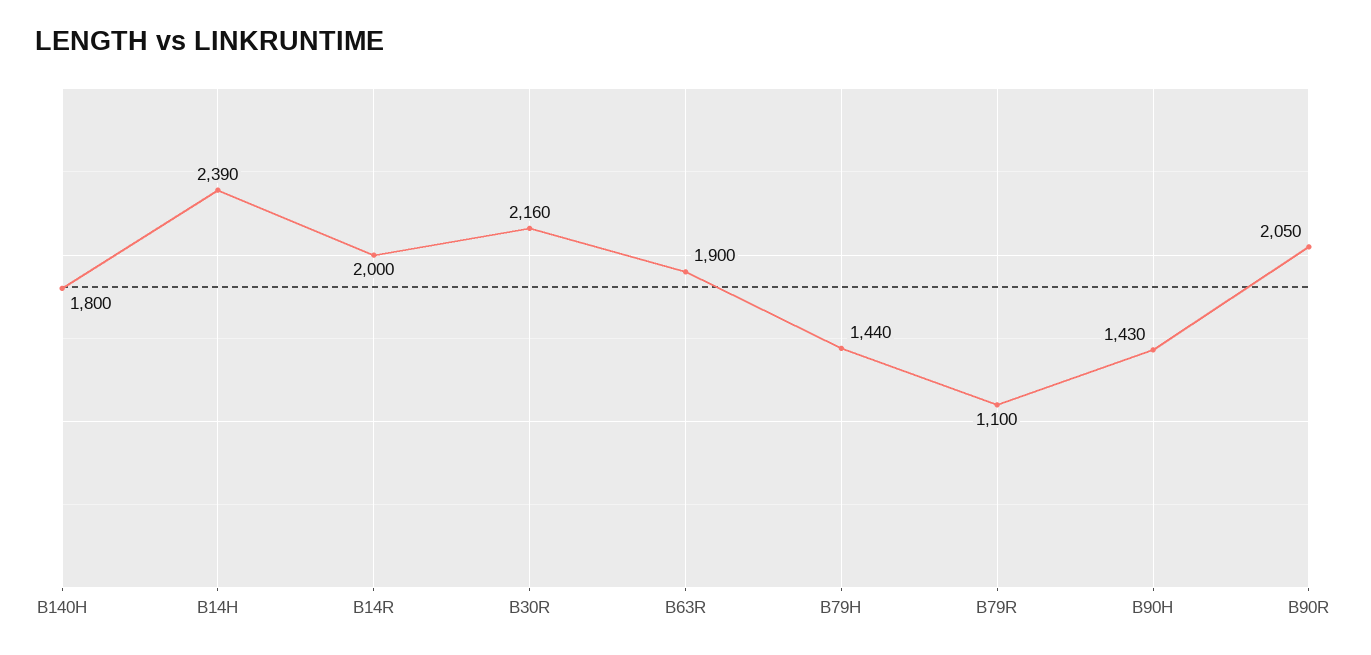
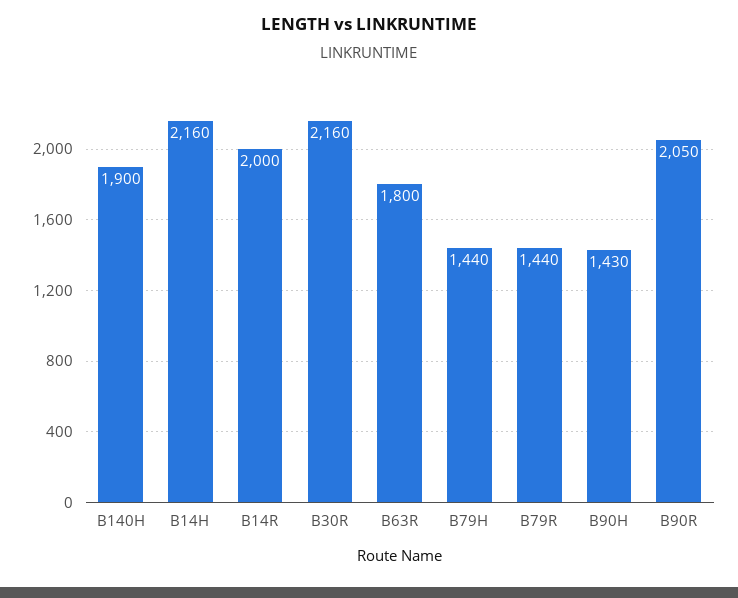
  {
-   "B140H": 1800,
+   "B140H": 1900,
-   "B14H": 2390,
+   "B14H": 2160,
    "B14R": 2000,
    "B30R": 2160,
-   "B63R": 1900,
+   "B63R": 1800,
    "B79H": 1440,
-   "B79R": 1100,
+   "B79R": 1440,
    "B90H": 1430,
    "B90R": 2050
  }

